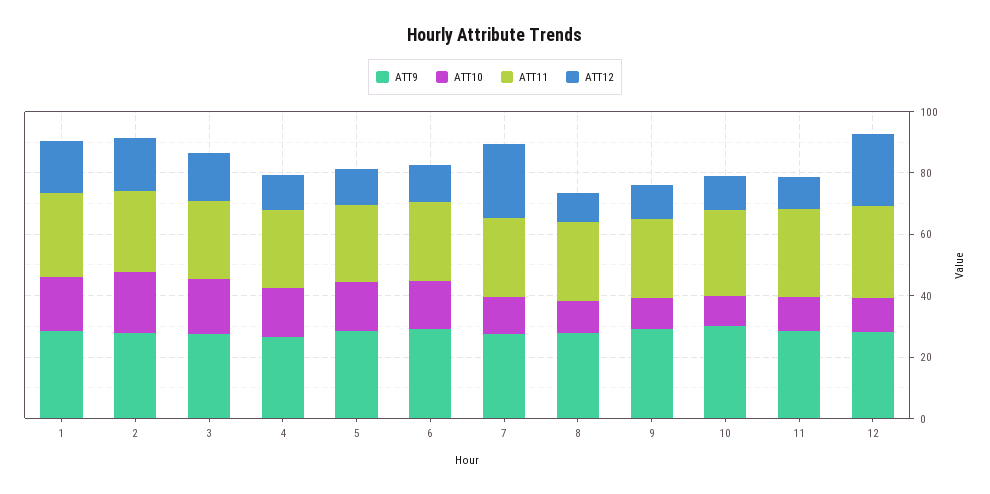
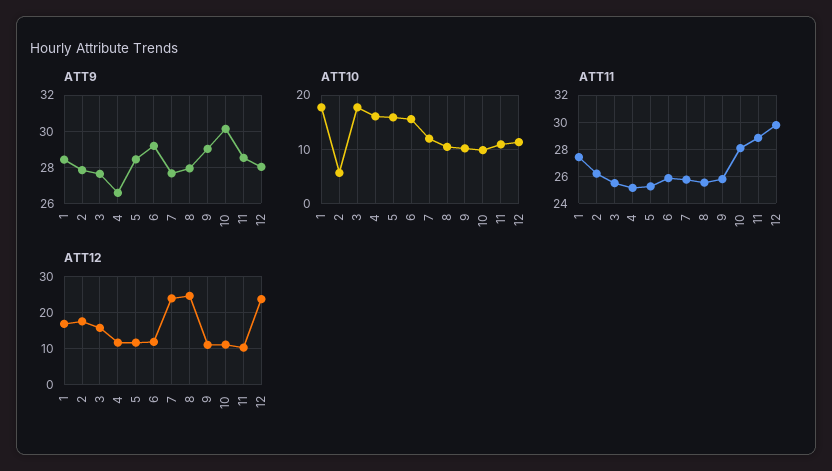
  {
    "ATT9": {
      "1": 28.5,
      "2": 28,
      "3": 27.5,
      "4": 26.5,
      "5": 28.5,
      "6": 29,
      "7": 27.5,
      "8": 28,
      "9": 29,
      "10": 30,
      "11": 28.5,
      "12": 28
    },
    "ATT10": {
      "1": 18,
-     "2": 20,
+     "2": 6,
      "3": 18,
      "4": 16,
      "5": 16,
      "6": 16,
      "7": 12,
      "8": 10,
      "9": 10,
      "10": 10,
      "11": 10,
      "12": 12
    },
    "ATT11": {
      "1": 27.5,
      "2": 26,
      "3": 25.5,
      "4": 25,
      "5": 25.5,
      "6": 26,
      "7": 26,
      "8": 25.5,
      "9": 26,
      "10": 28,
      "11": 29,
      "12": 30
    },
    "ATT12": {
      "1": 16,
      "2": 18,
      "3": 16,
      "4": 12,
      "5": 12,
      "6": 12,
      "7": 24,
-     "8": 10,
+     "8": 24,
      "9": 10,
      "10": 12,
      "11": 10,
      "12": 24
    }
  }

